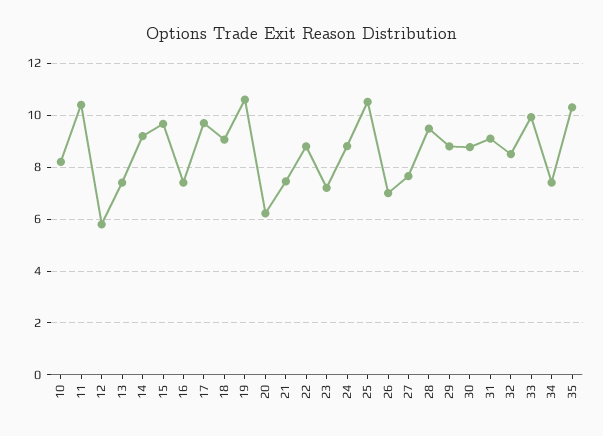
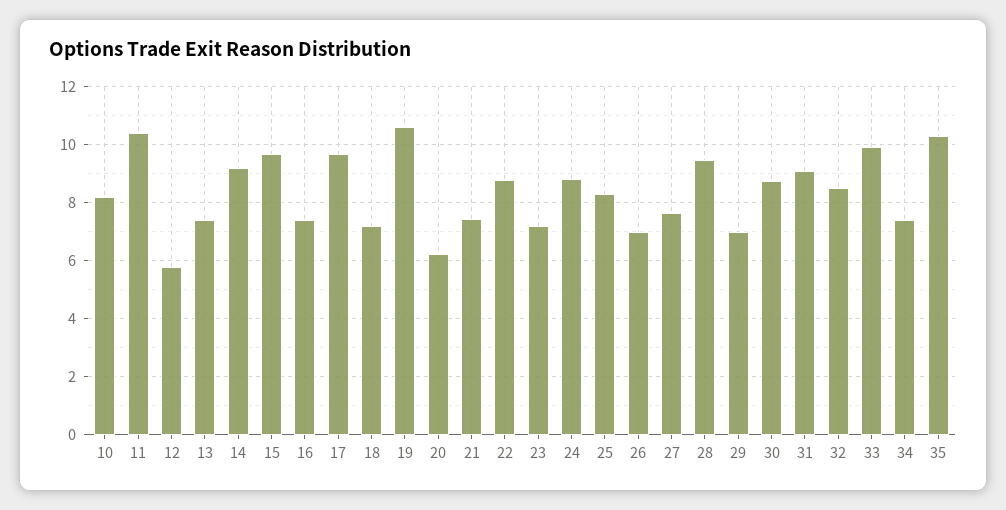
  {
    "10": 8.25,
    "11": 10.5,
    "12": 5.75,
    "13": 7.5,
    "14": 9.25,
    "15": 9.75,
    "16": 7.5,
    "17": 9.75,
-   "18": 9,
+   "18": 7.25,
    "19": 10.5,
    "20": 6.25,
    "21": 7.5,
    "22": 8.75,
    "23": 7.25,
    "24": 8.75,
-   "25": 10.5,
+   "25": 8.25,
    "26": 7,
    "27": 7.75,
    "28": 9.5,
-   "29": 8.75,
+   "29": 7,
    "30": 8.75,
    "31": 9,
    "32": 8.5,
    "33": 10,
    "34": 7.5,
    "35": 10.25
  }

